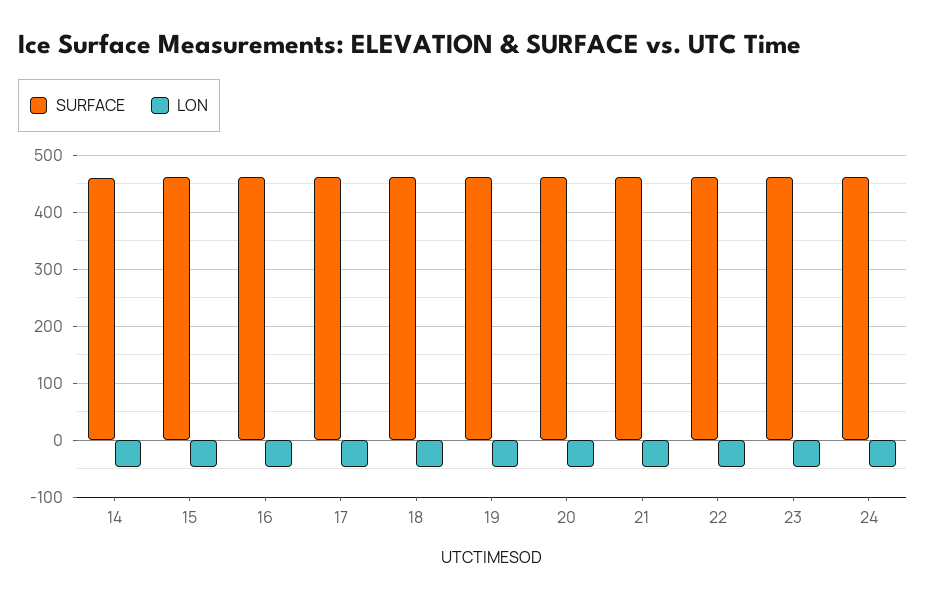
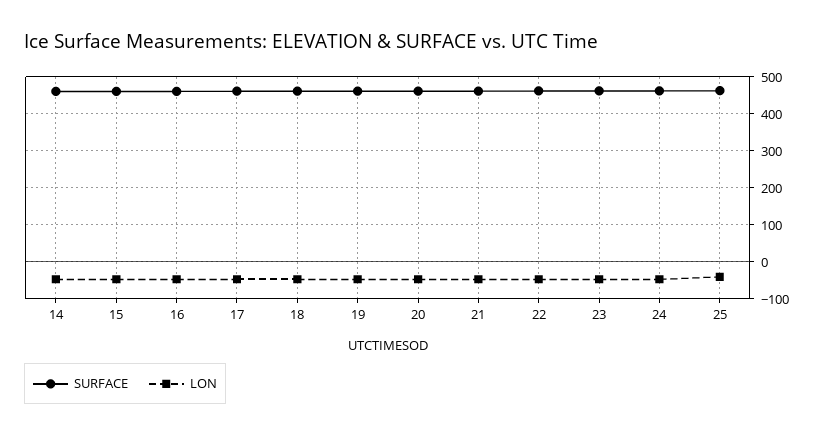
  {
    "SURFACE": {
      "14": 460,
      "15": 460,
      "16": 460,
      "17": 460,
      "18": 460,
      "19": 460,
      "20": 460,
      "21": 460,
      "22": 460,
      "23": 460,
-     "24": 460
+     "24": 460,
+     "25": 460
    },
    "LON": {
      "14": -40,
      "15": -40,
      "16": -40,
      "17": -40,
      "18": -40,
      "19": -40,
      "20": -40,
      "21": -40,
      "22": -40,
      "23": -40,
-     "24": -40
+     "24": -40,
+     "25": -40
    }
  }

